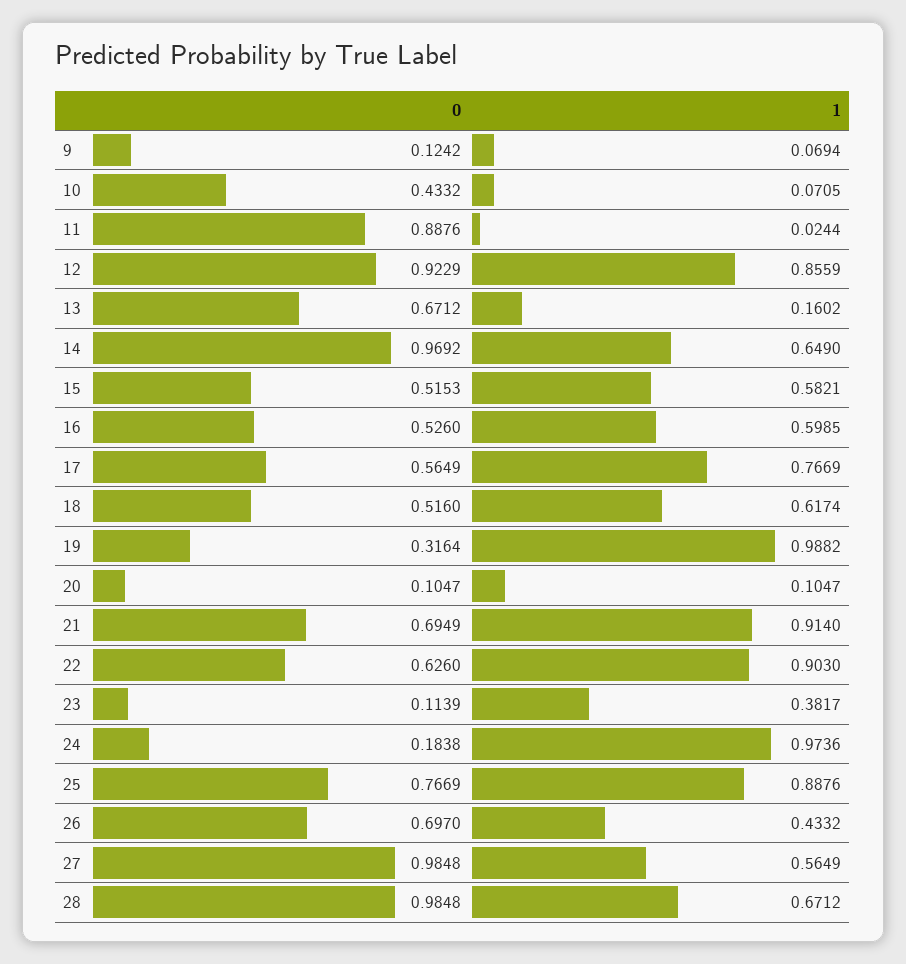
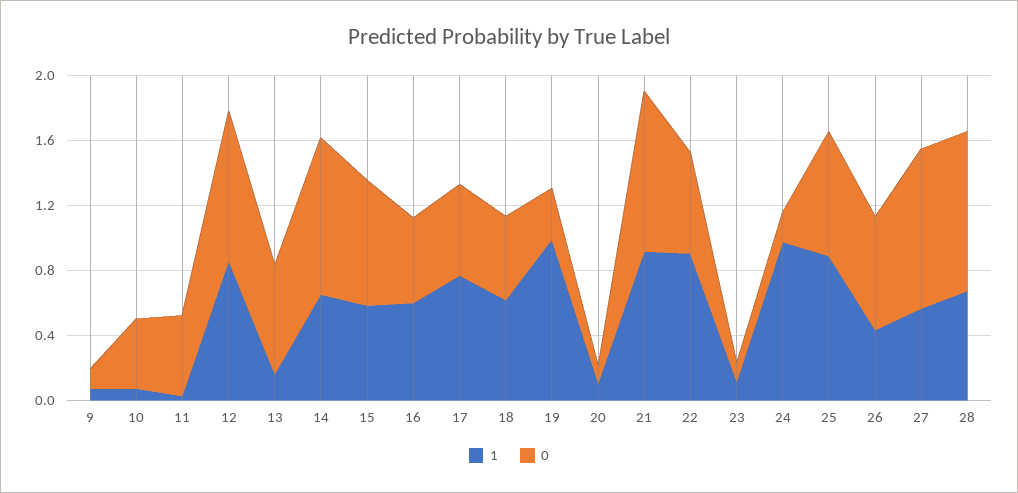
  {
    "0": {
      "9": 0.1242,
      "10": 0.4332,
-     "11": 0.8876,
+     "11": 0.5,
      "12": 0.9229,
      "13": 0.6712,
      "14": 0.9692,
-     "15": 0.5153,
+     "15": 0.8,
      "16": 0.526,
      "17": 0.5649,
      "18": 0.516,
      "19": 0.3164,
      "20": 0.1047,
-     "21": 0.6949,
+     "21": 1,
      "22": 0.626,
      "23": 0.1139,
      "24": 0.1838,
      "25": 0.7669,
      "26": 0.697,
      "27": 0.9848,
      "28": 0.9848
    },
    "1": {
      "9": 0.0694,
      "10": 0.0705,
      "11": 0.0244,
      "12": 0.8559,
      "13": 0.1602,
      "14": 0.649,
      "15": 0.5821,
      "16": 0.5985,
      "17": 0.7669,
      "18": 0.6174,
      "19": 0.9882,
      "20": 0.1047,
      "21": 0.914,
      "22": 0.903,
-     "23": 0.3817,
+     "23": 0.1,
      "24": 0.9736,
      "25": 0.8876,
      "26": 0.4332,
      "27": 0.5649,
      "28": 0.6712
    }
  }

